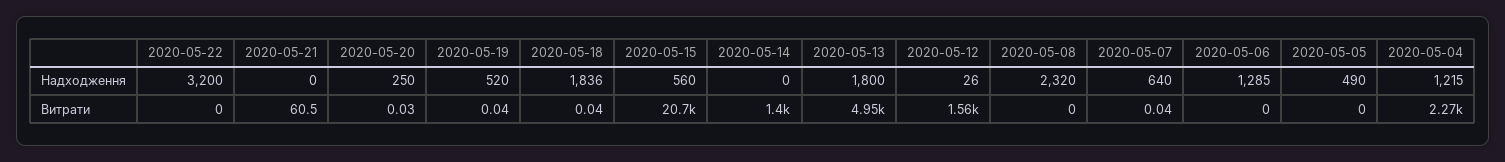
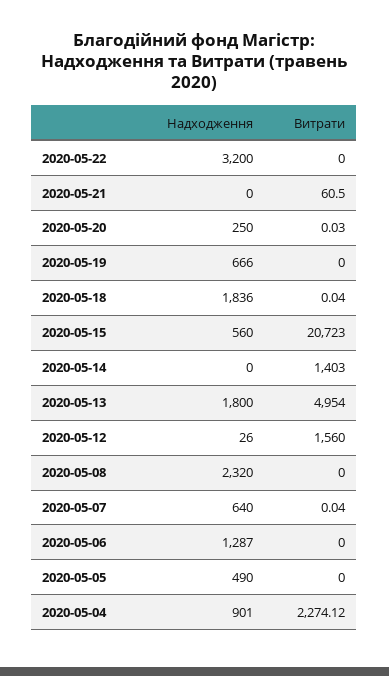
  {
    "2020-05-22": {
      "Надходження": 3200,
      "Витрати": 0
    },
    "2020-05-21": {
      "Надходження": 0,
      "Витрати": 60.5
    },
    "2020-05-20": {
      "Надходження": 250,
      "Витрати": 0.03
    },
    "2020-05-19": {
-     "Надходження": 520,
+     "Надходження": 666,
-     "Витрати": 0.04
+     "Витрати": 0
    },
    "2020-05-18": {
      "Надходження": 1836,
      "Витрати": 0.04
    },
    "2020-05-15": {
      "Надходження": 560,
      "Витрати": 20723
    },
    "2020-05-14": {
      "Надходження": 0,
      "Витрати": 1403
    },
    "2020-05-13": {
      "Надходження": 1800,
      "Витрати": 4954
    },
    "2020-05-12": {
      "Надходження": 26,
      "Витрати": 1560
    },
    "2020-05-08": {
      "Надходження": 2320,
      "Витрати": 0
    },
    "2020-05-07": {
      "Надходження": 640,
      "Витрати": 0.04
    },
    "2020-05-06": {
-     "Надходження": 1285,
+     "Надходження": 1287,
      "Витрати": 0
    },
    "2020-05-05": {
      "Надходження": 490,
      "Витрати": 0
    },
    "2020-05-04": {
-     "Надходження": 1215,
+     "Надходження": 901,
      "Витрати": 2274.12
    }
  }

